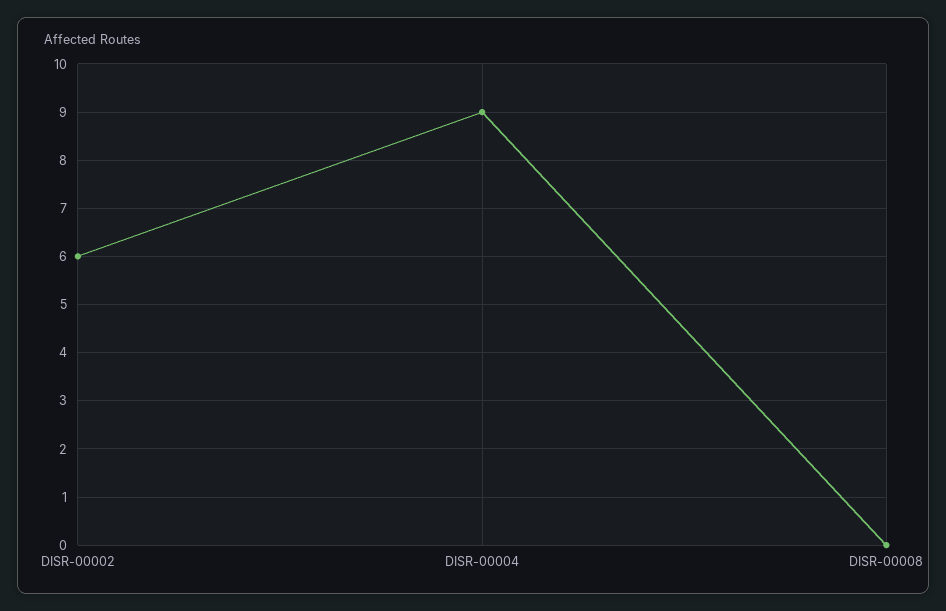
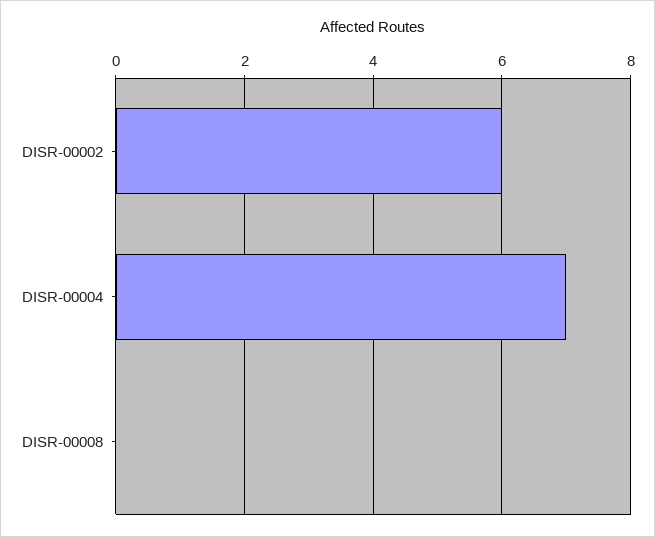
  {
    "DISR-00002": 6,
-   "DISR-00004": 9,
+   "DISR-00004": 7,
    "DISR-00008": 0
  }

